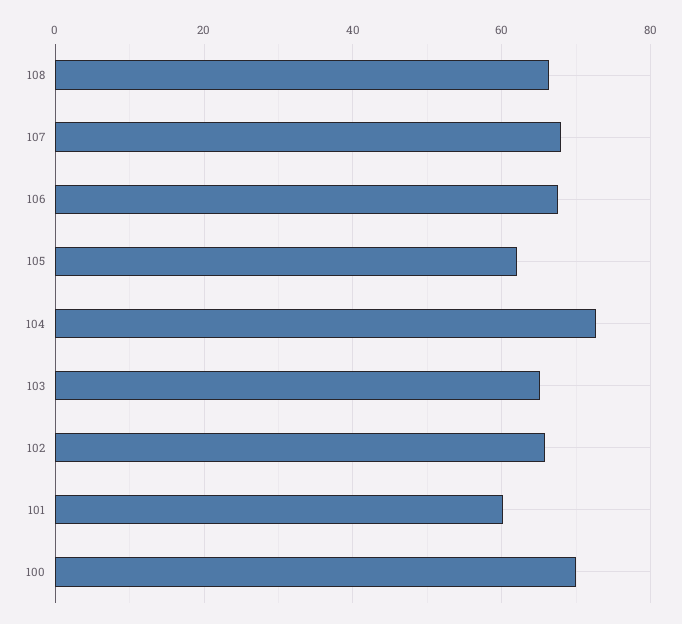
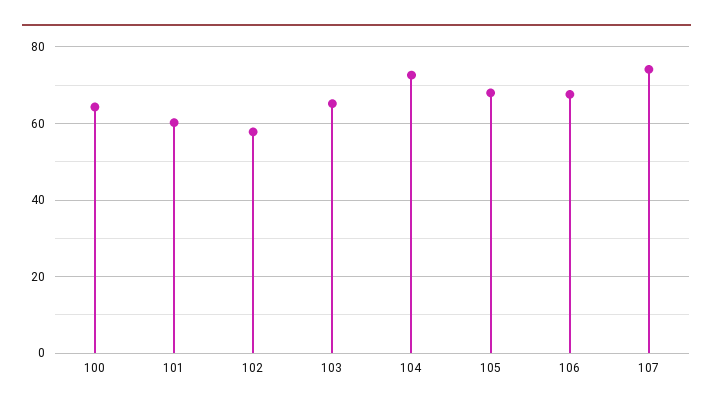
  {
-   "108": 66,
-   "107": 68,
+   "107": 74,
    "106": 68,
-   "105": 62,
+   "105": 68,
    "104": 72,
    "103": 66,
-   "102": 66,
+   "102": 58,
    "101": 60,
-   "100": 70
+   "100": 64
  }

